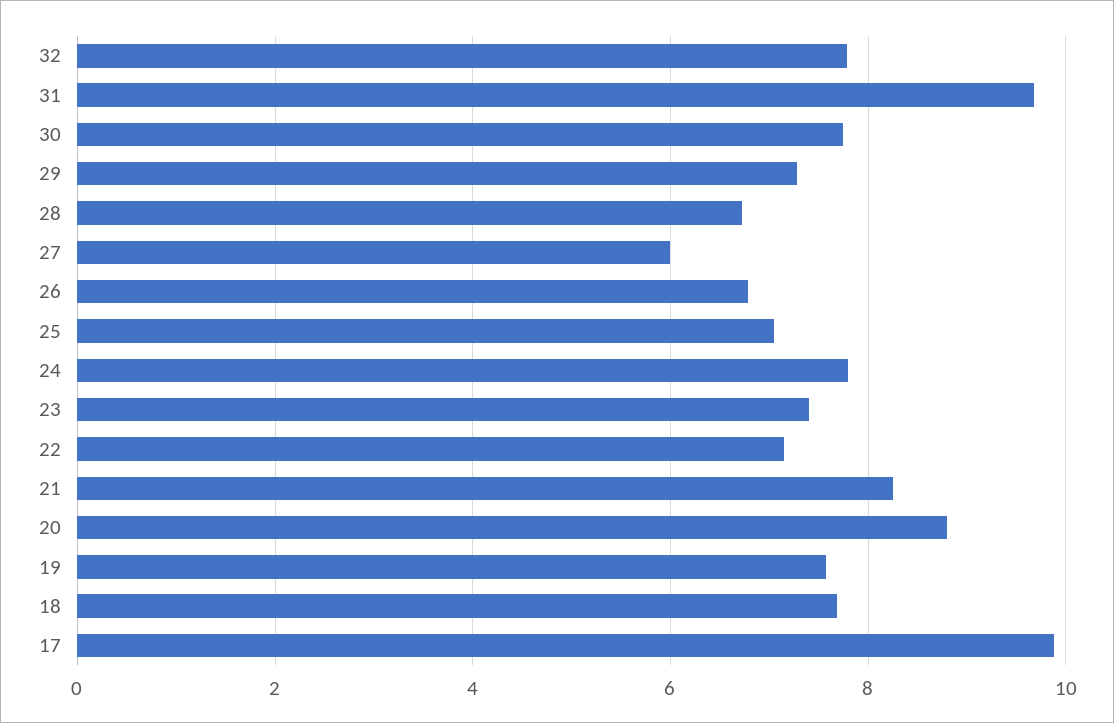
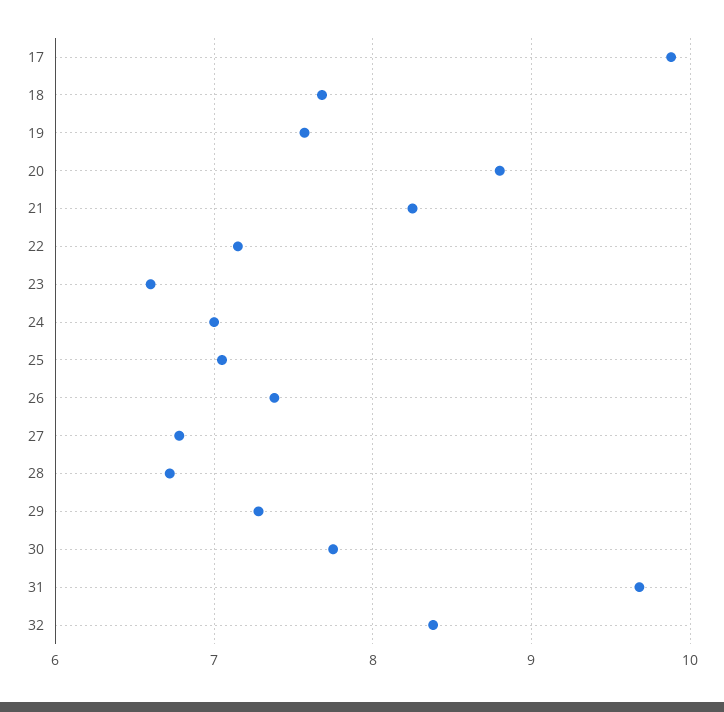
  {
-   "32": 7.8,
+   "32": 8.4,
    "31": 9.7,
    "30": 7.8,
    "29": 7.3,
    "28": 6.7,
-   "27": 6,
+   "27": 6.8,
-   "26": 6.8,
+   "26": 7.4,
    "25": 7.1,
-   "24": 7.8,
+   "24": 7,
-   "23": 7.4,
+   "23": 6.6,
    "22": 7.2,
    "21": 8.3,
    "20": 8.8,
    "19": 7.6,
    "18": 7.7,
    "17": 9.9
  }

